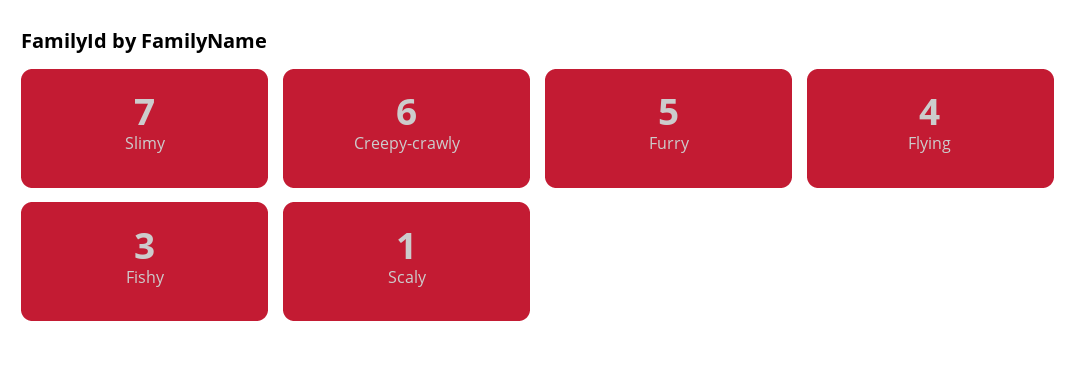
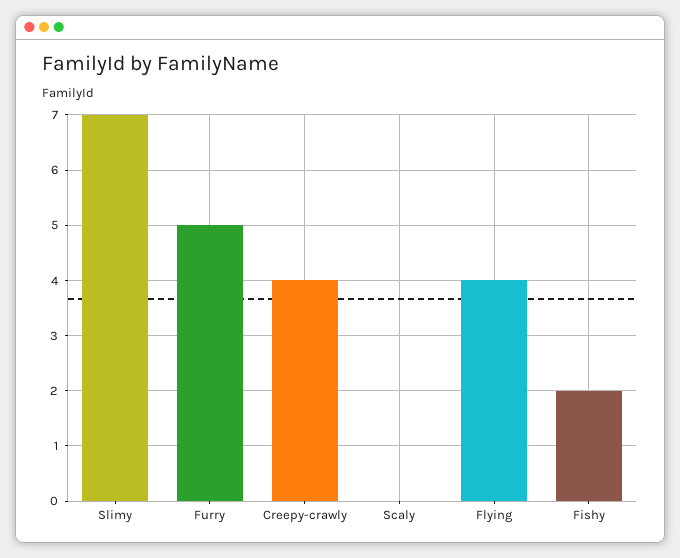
  {
    "Slimy": 7,
-   "Creepy-crawly": 6,
+   "Creepy-crawly": 4,
    "Furry": 5,
    "Flying": 4,
-   "Fishy": 3,
+   "Fishy": 2,
-   "Scaly": 1
+   "Scaly": 0
  }

